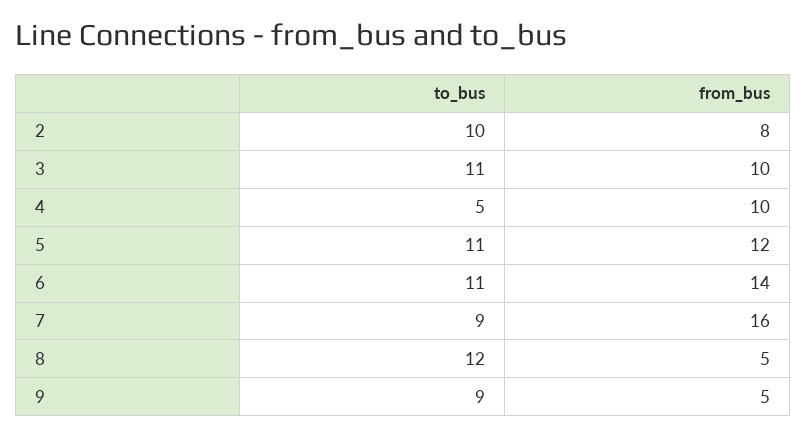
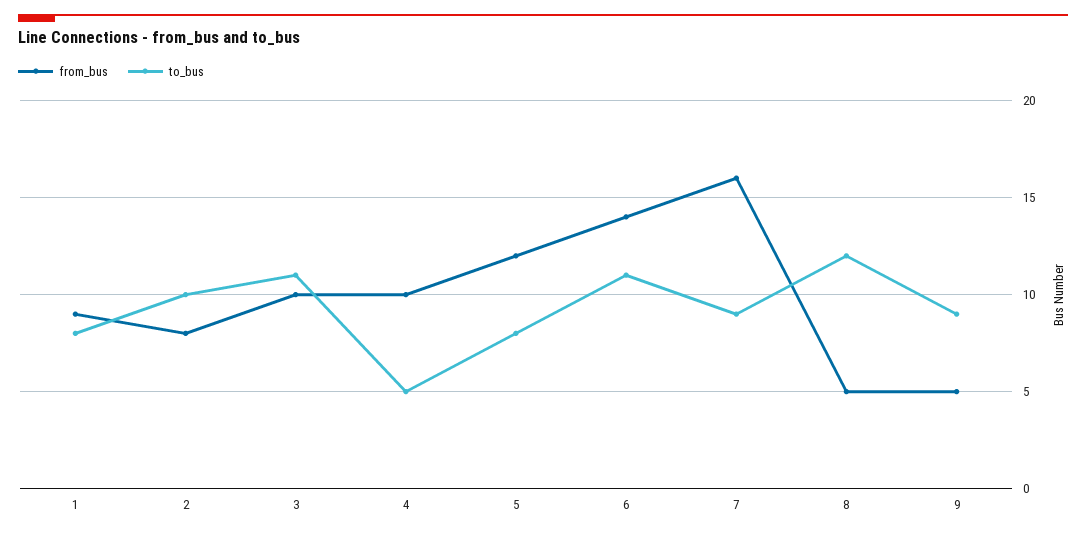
  {
    "to_bus": {
      "2": 10,
      "3": 11,
      "4": 5,
-     "5": 11,
+     "5": 8,
      "6": 11,
      "7": 9,
      "8": 12,
-     "9": 9
+     "9": 9,
+     "1": 8
    },
    "from_bus": {
      "2": 8,
      "3": 10,
      "4": 10,
      "5": 12,
      "6": 14,
      "7": 16,
      "8": 5,
-     "9": 5
+     "9": 5,
+     "1": 9
    }
  }

